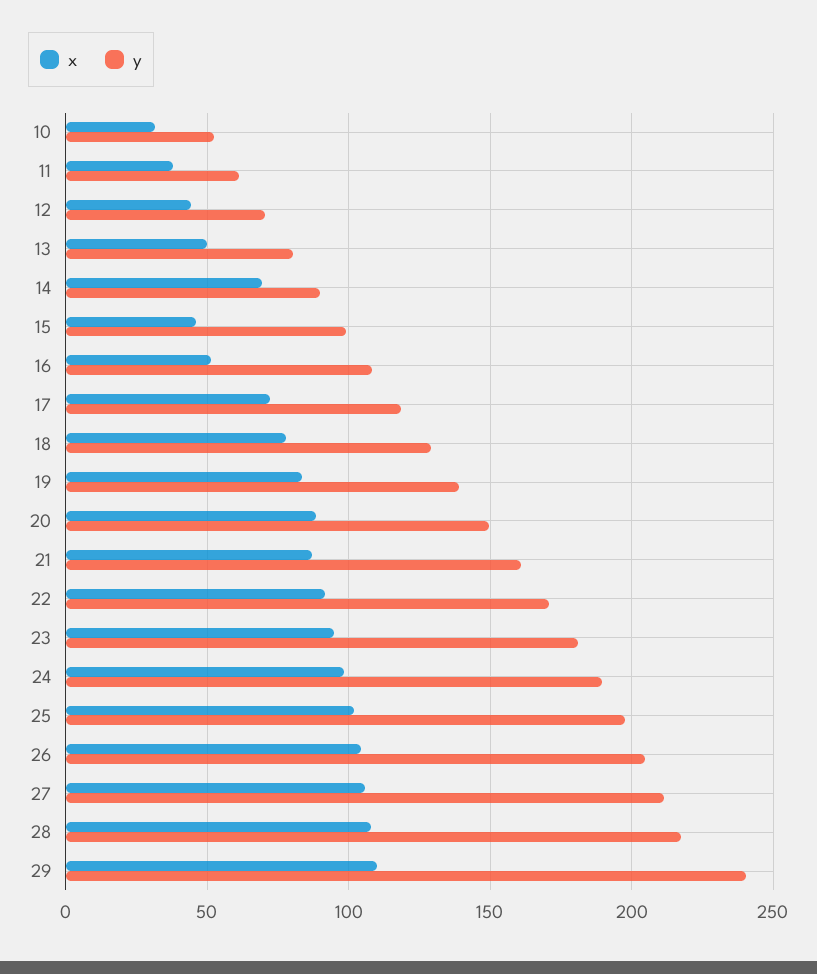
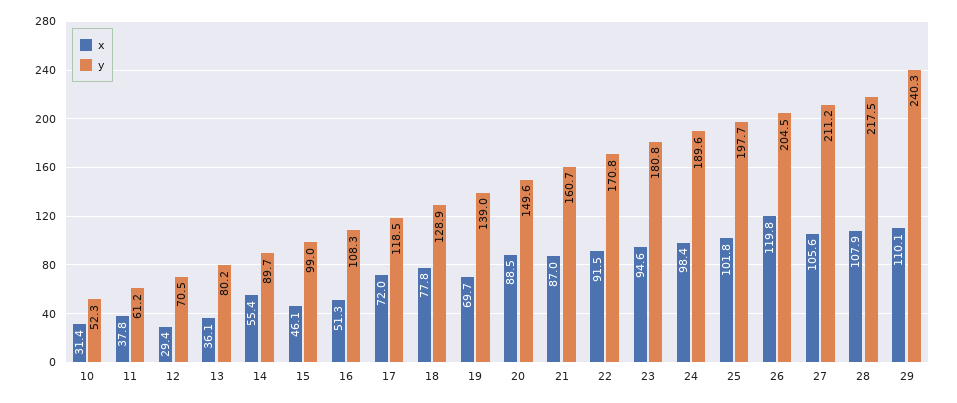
  {
    "x": {
      "10": 31.4,
      "11": 37.8,
-     "12": 45,
+     "12": 29.4,
-     "13": 50,
+     "13": 36.1,
-     "14": 70,
+     "14": 55.4,
      "15": 46.1,
      "16": 51.3,
      "17": 72,
      "18": 77.8,
-     "19": 85,
+     "19": 69.7,
      "20": 88.5,
      "21": 87,
      "22": 91.5,
      "23": 94.6,
      "24": 98.4,
      "25": 101.8,
-     "26": 105,
+     "26": 119.8,
      "27": 105.6,
      "28": 107.9,
      "29": 110.1
    },
    "y": {
      "10": 52.3,
      "11": 61.2,
      "12": 70.5,
      "13": 80.2,
      "14": 89.7,
      "15": 99,
      "16": 108.3,
      "17": 118.5,
      "18": 128.9,
      "19": 139,
      "20": 149.6,
      "21": 160.7,
      "22": 170.8,
      "23": 180.8,
      "24": 189.6,
      "25": 197.7,
      "26": 204.5,
      "27": 211.2,
      "28": 217.5,
      "29": 240.3
    }
  }

